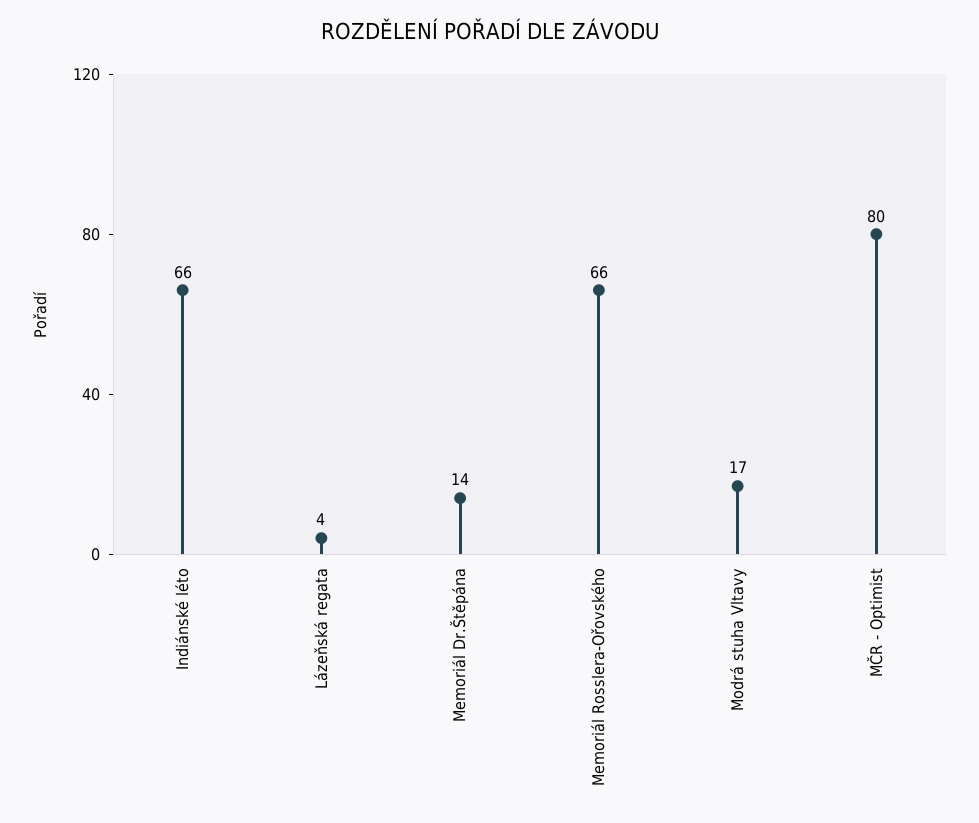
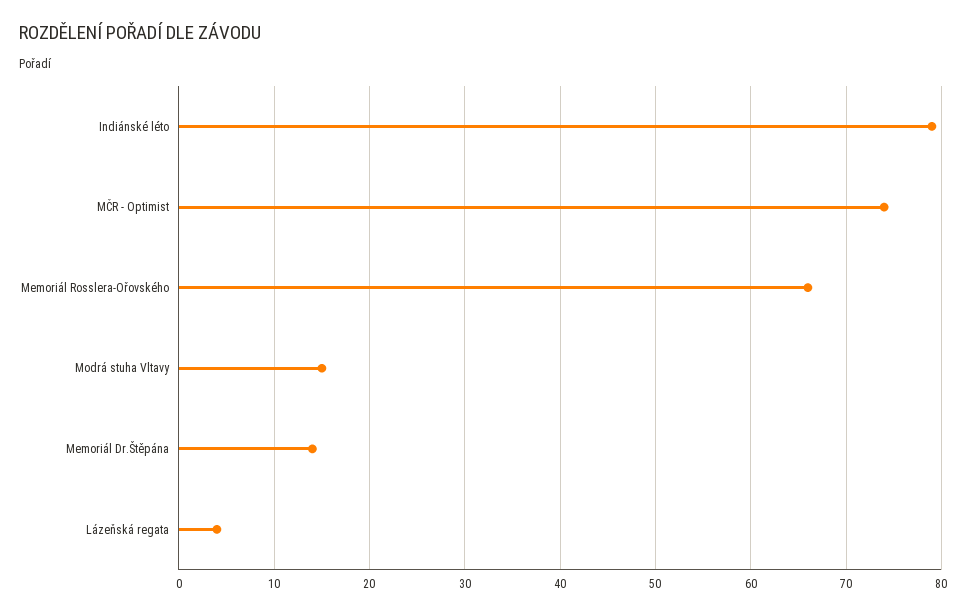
  {
-   "Indiánské léto": 66,
+   "Indiánské léto": 79,
    "Lázeňská regata": 4,
    "Memoriál Dr.Štěpána": 14,
    "Memoriál Rosslera-Ořovského": 66,
-   "Modrá stuha Vltavy": 17,
+   "Modrá stuha Vltavy": 15,
-   "MČR - Optimist": 80
+   "MČR - Optimist": 74
  }

